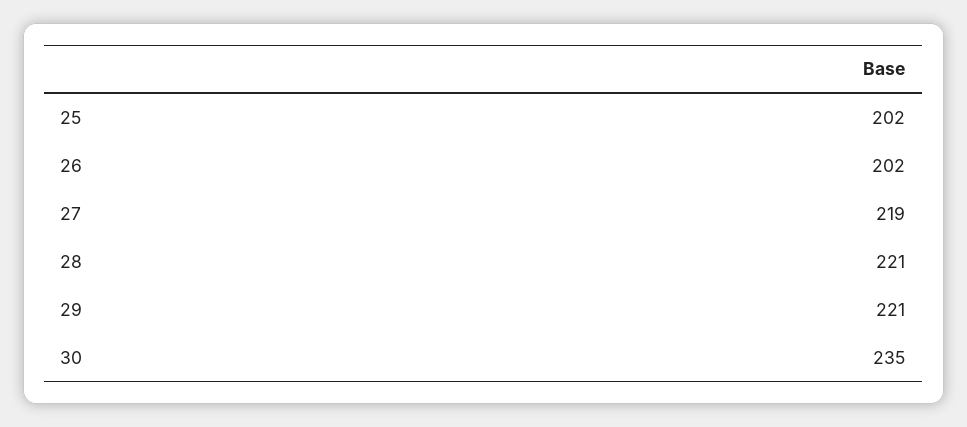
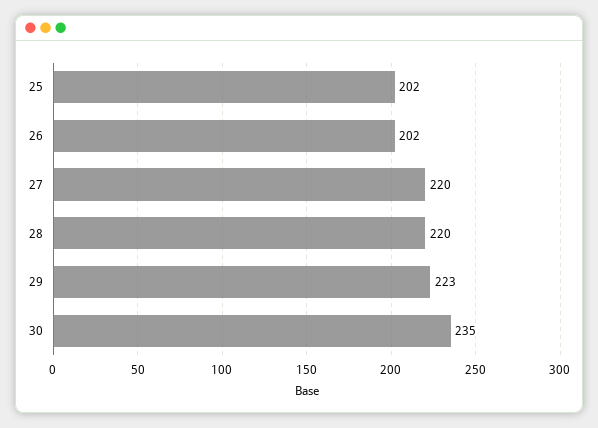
  {
    "25": 202,
    "26": 202,
-   "27": 219,
+   "27": 220,
-   "28": 221,
+   "28": 220,
-   "29": 221,
+   "29": 223,
    "30": 235
  }

